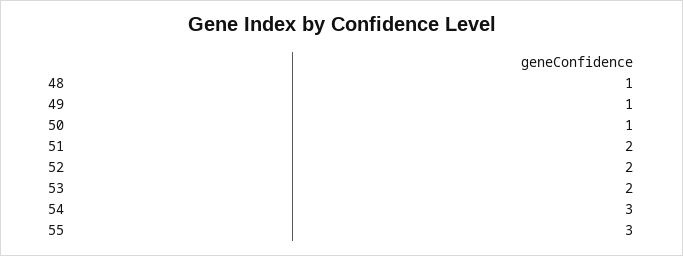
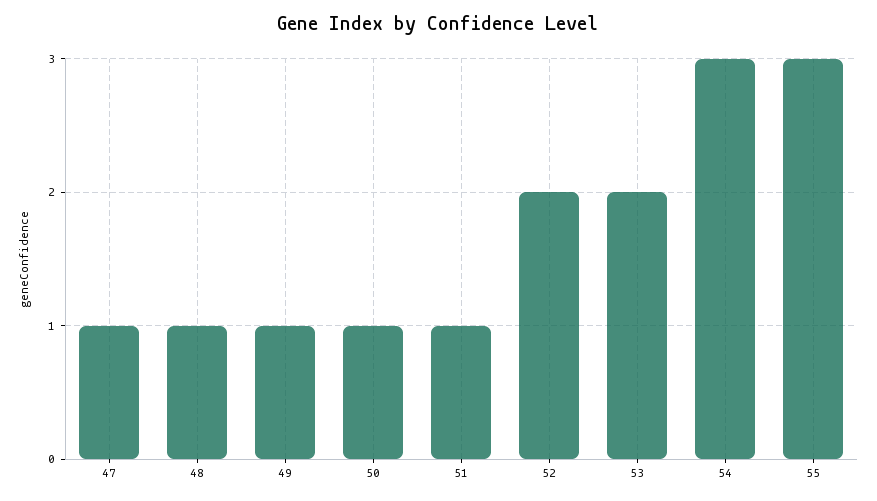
  {
    "48": 1,
    "49": 1,
    "50": 1,
-   "51": 2,
+   "51": 1,
    "52": 2,
    "53": 2,
    "54": 3,
-   "55": 3
+   "55": 3,
+   "47": 1
  }

